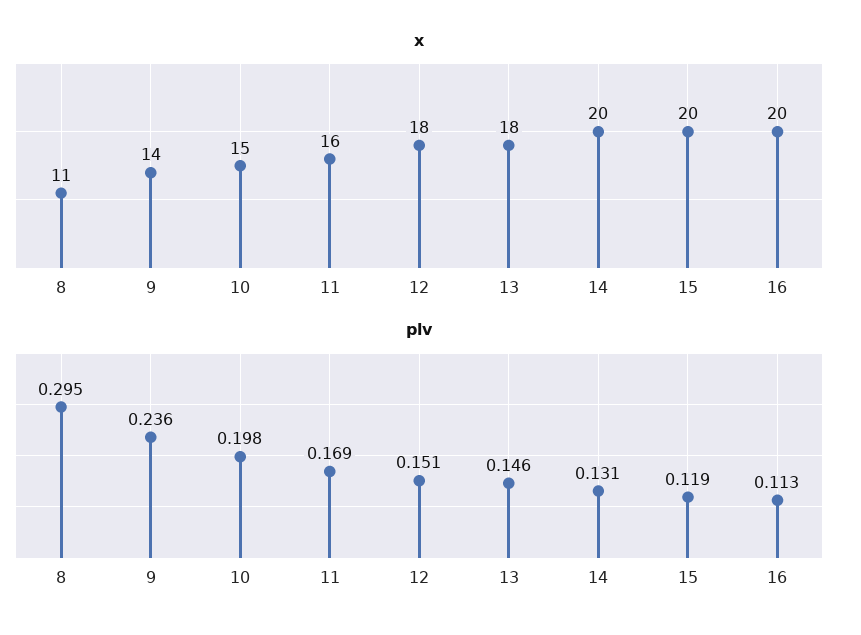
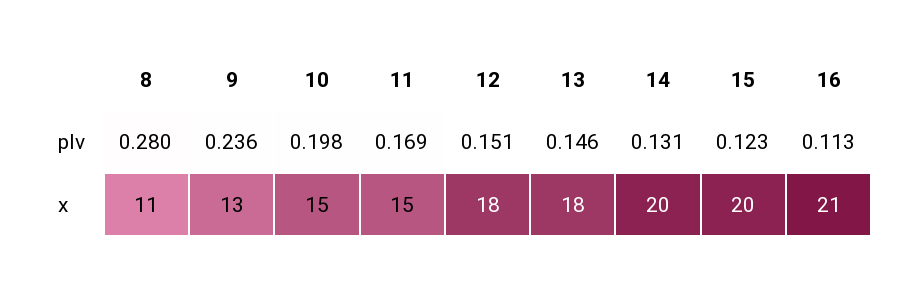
  {
    "x": {
      "8": 11,
-     "9": 14,
+     "9": 13,
      "10": 15,
-     "11": 16,
+     "11": 15,
      "12": 18,
      "13": 18,
      "14": 20,
      "15": 20,
-     "16": 20
+     "16": 21
    },
    "plv": {
-     "8": 0.295,
+     "8": 0.28,
      "9": 0.236,
      "10": 0.198,
      "11": 0.169,
      "12": 0.151,
      "13": 0.146,
      "14": 0.131,
-     "15": 0.119,
+     "15": 0.123,
      "16": 0.113
    }
  }

